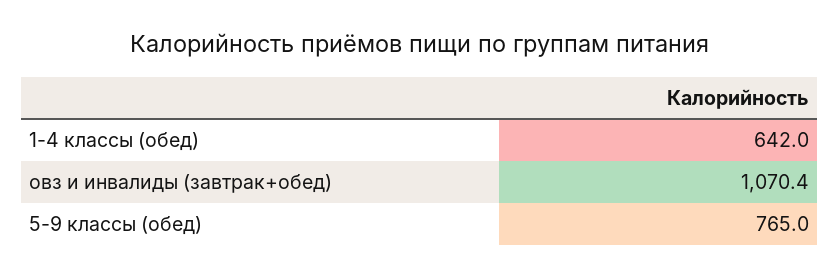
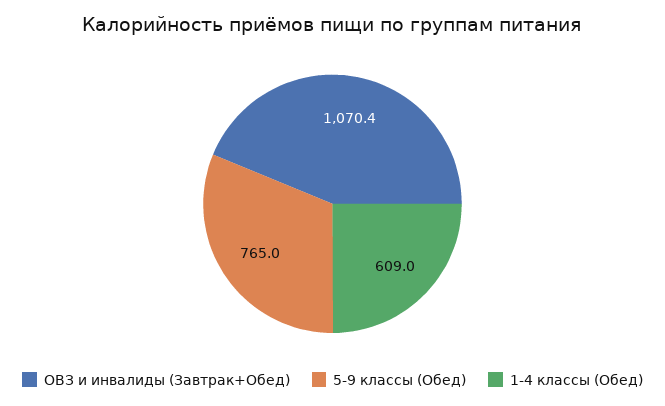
  {
-   "1-4 классы (обед)": 642,
+   "1-4 классы (обед)": 609,
    "овз и инвалиды (завтрак+обед)": 1070.4,
    "5-9 классы (обед)": 765
  }

